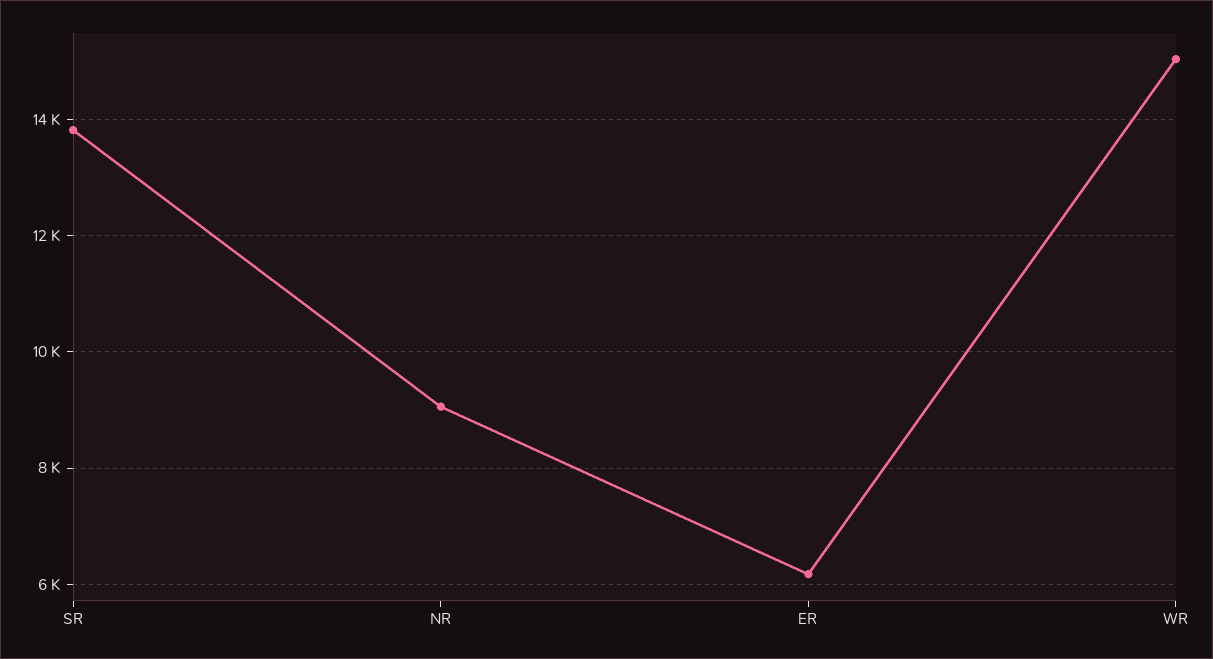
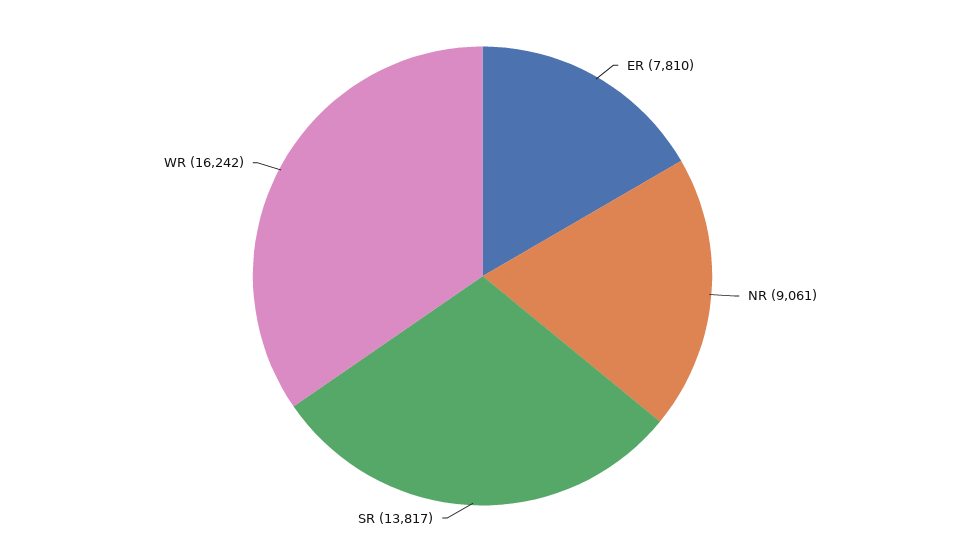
  {
    "SR": 13817,
    "NR": 9061,
-   "ER": 6200,
+   "ER": 7810,
-   "WR": 15000
+   "WR": 16242
  }

